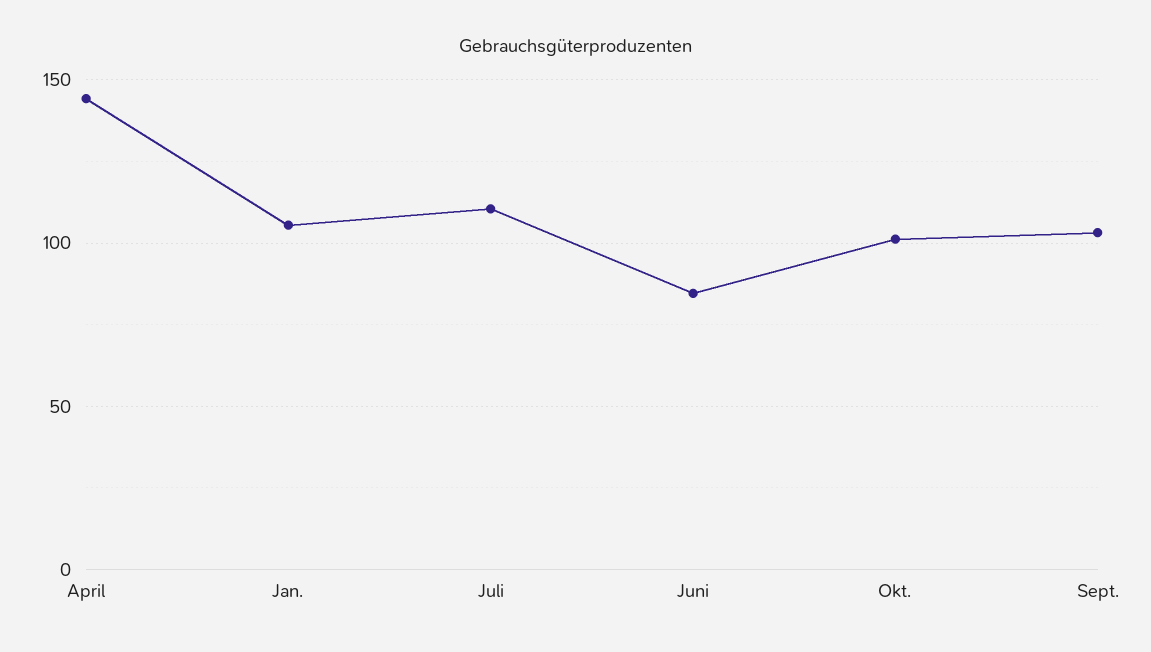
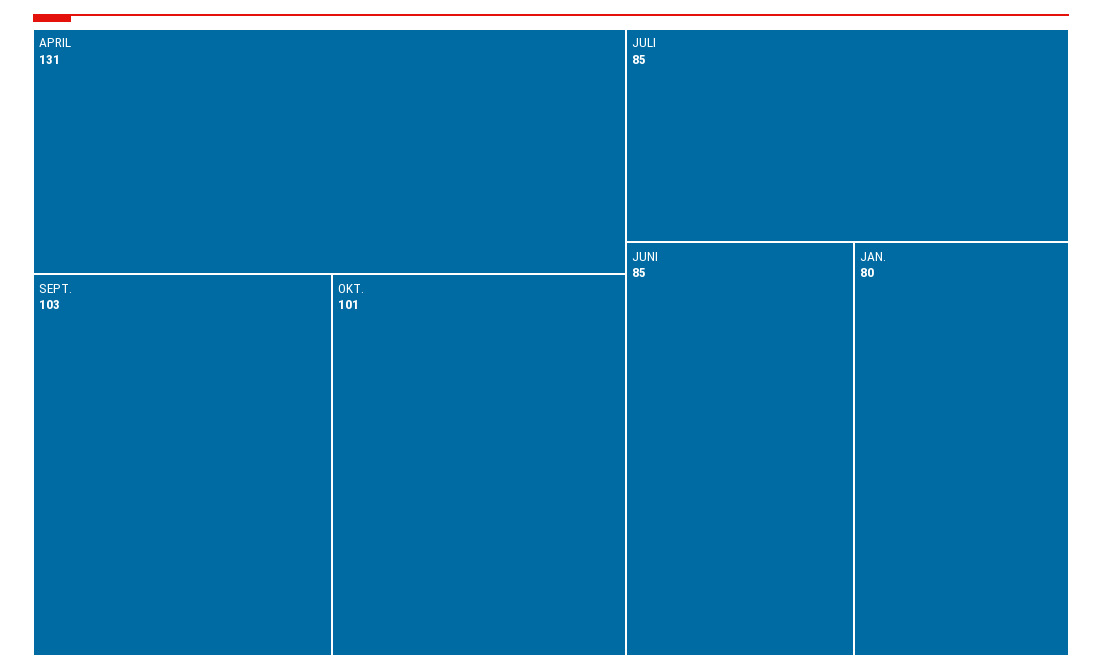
  {
-   "April": 145,
+   "April": 131,
-   "Jan.": 105,
+   "Jan.": 80,
-   "Juli": 110,
+   "Juli": 85,
    "Juni": 85,
    "Okt.": 101,
    "Sept.": 103
  }

